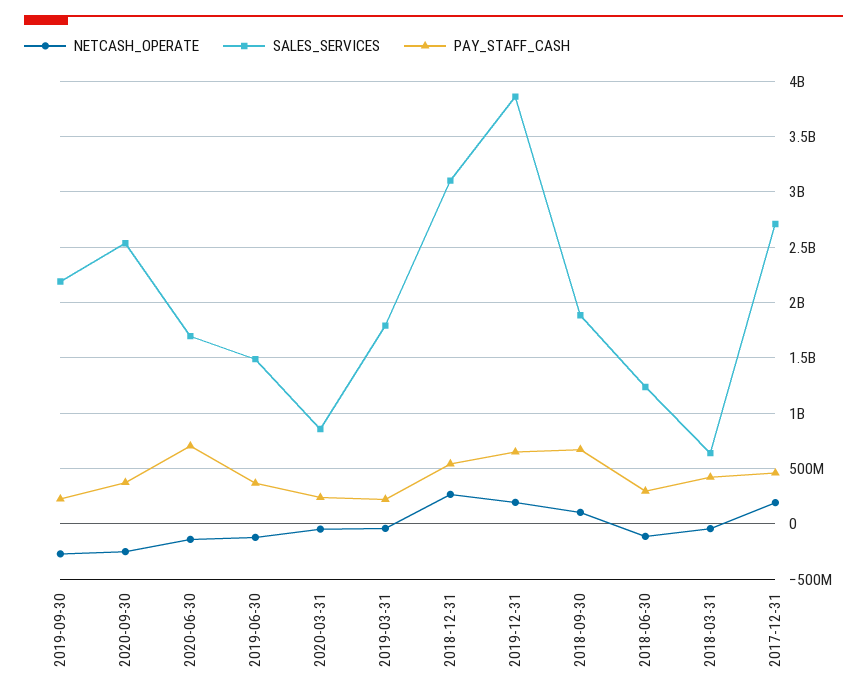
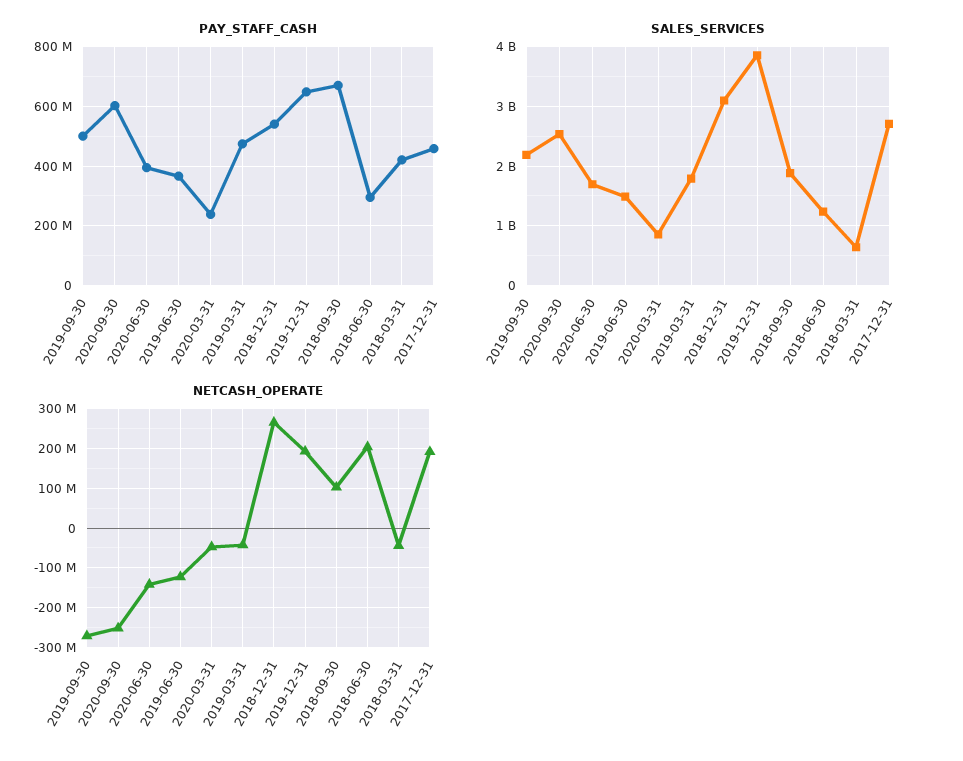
  {
    "NETCASH_OPERATE": {
      "2019-09-30": -280000000,
      "2020-09-30": -260000000,
      "2020-06-30": -140000000,
      "2019-06-30": -120000000,
      "2020-03-31": -40000000,
      "2019-03-31": -40000000,
      "2018-12-31": 260000000,
      "2019-12-31": 200000000,
      "2018-09-30": 100000000,
-     "2018-06-30": -100000000,
+     "2018-06-30": 200000000,
      "2018-03-31": -40000000,
      "2017-12-31": 200000000
    },
    "SALES_SERVICES": {
      "2019-09-30": 2200000000,
      "2020-09-30": 2500000000,
      "2020-06-30": 1700000000,
      "2019-06-30": 1500000000,
      "2020-03-31": 900000000,
      "2019-03-31": 1800000000,
      "2018-12-31": 3100000000,
      "2019-12-31": 3900000000,
      "2018-09-30": 1900000000,
      "2018-06-30": 1200000000,
      "2018-03-31": 600000000,
      "2017-12-31": 2700000000
    },
    "PAY_STAFF_CASH": {
-     "2019-09-30": 200000000,
+     "2019-09-30": 500000000,
-     "2020-09-30": 400000000,
+     "2020-09-30": 600000000,
-     "2020-06-30": 700000000,
+     "2020-06-30": 400000000,
      "2019-06-30": 375000000,
      "2020-03-31": 250000000,
-     "2019-03-31": 200000000,
+     "2019-03-31": 475000000,
      "2018-12-31": 550000000,
      "2019-12-31": 650000000,
      "2018-09-30": 675000000,
      "2018-06-30": 300000000,
      "2018-03-31": 425000000,
      "2017-12-31": 450000000
    }
  }

